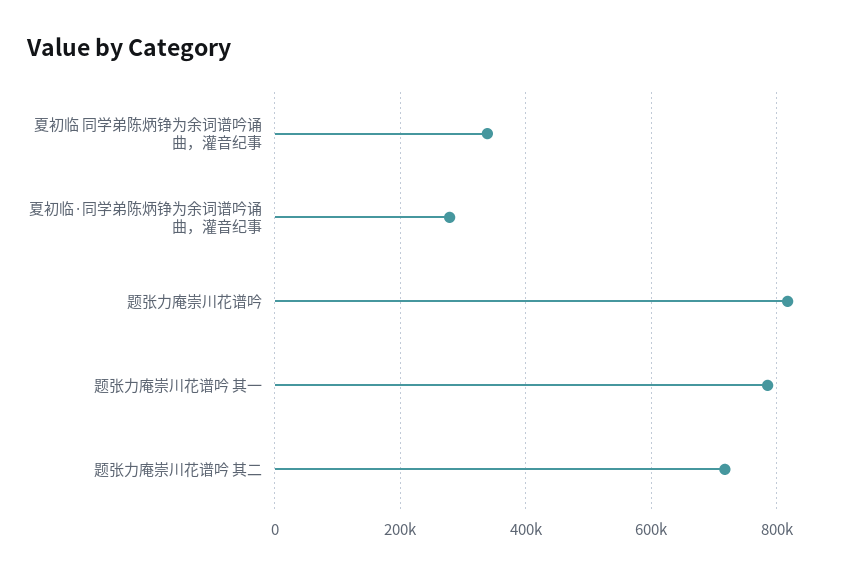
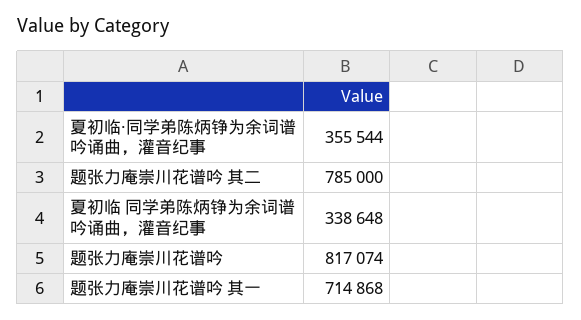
  {
    "夏初临 同学弟陈炳铮为余词谱吟诵曲，灌音纪事": 338648,
-   "夏初临·同学弟陈炳铮为余词谱吟诵曲，灌音纪事": 280000,
+   "夏初临·同学弟陈炳铮为余词谱吟诵曲，灌音纪事": 355544,
    "题张力庵崇川花谱吟": 817074,
-   "题张力庵崇川花谱吟 其一": 780000,
+   "题张力庵崇川花谱吟 其一": 714868,
-   "题张力庵崇川花谱吟 其二": 720000
+   "题张力庵崇川花谱吟 其二": 785000
  }

